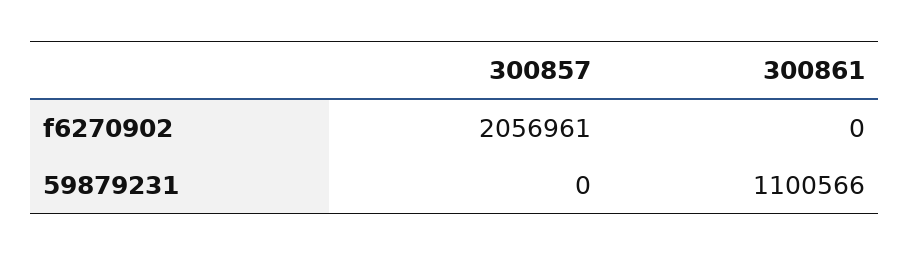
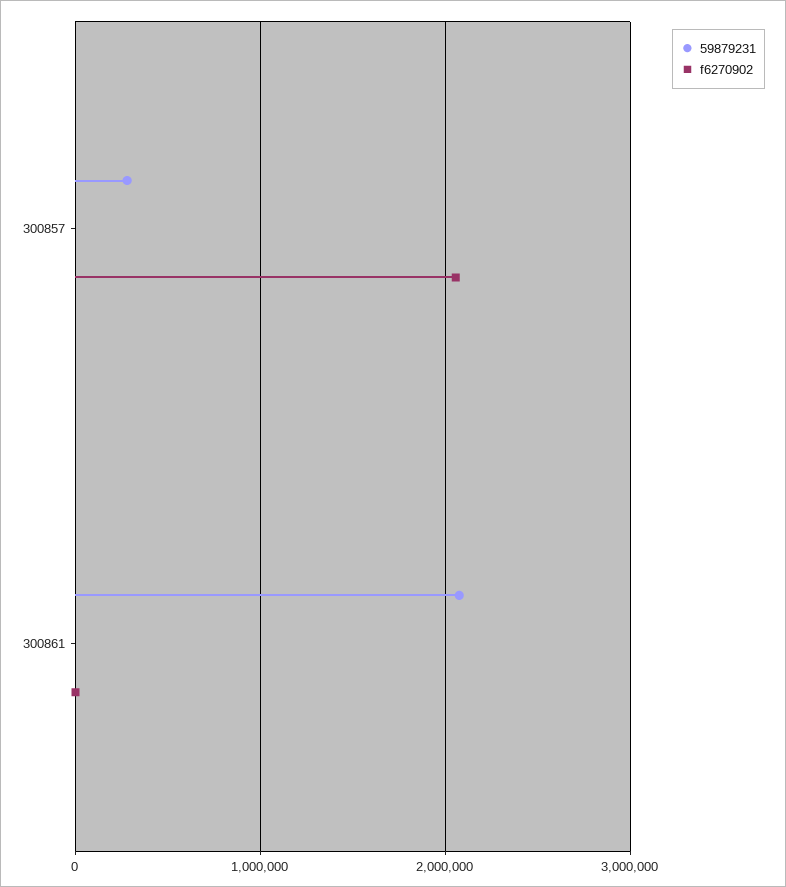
  {
    "f6270902": {
      "300857": 2056961,
      "300861": 0
    },
    "59879231": {
-     "300857": 0,
+     "300857": 300000,
-     "300861": 1100566
+     "300861": 2100000
    }
  }

